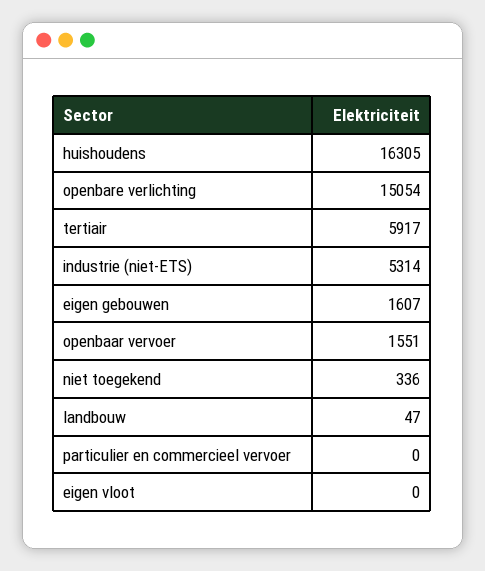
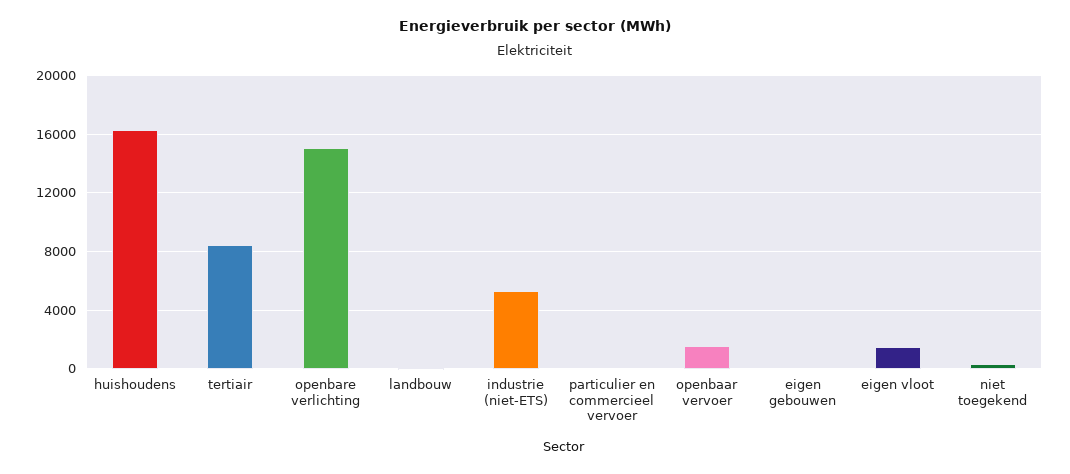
  {
    "huishoudens": 16305,
    "openbare verlichting": 15054,
-   "tertiair": 5917,
+   "tertiair": 8500,
    "industrie (niet-ETS)": 5314,
-   "eigen gebouwen": 1607,
+   "eigen gebouwen": 0,
    "openbaar vervoer": 1551,
    "niet toegekend": 336,
    "landbouw": 47,
    "particulier en commercieel vervoer": 0,
-   "eigen vloot": 0
+   "eigen vloot": 1500
  }

